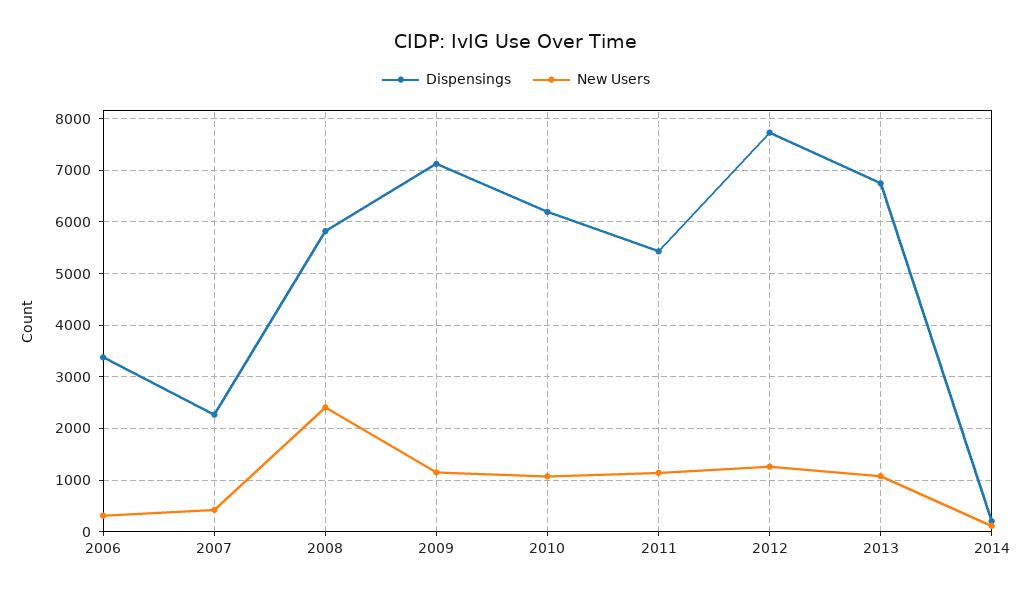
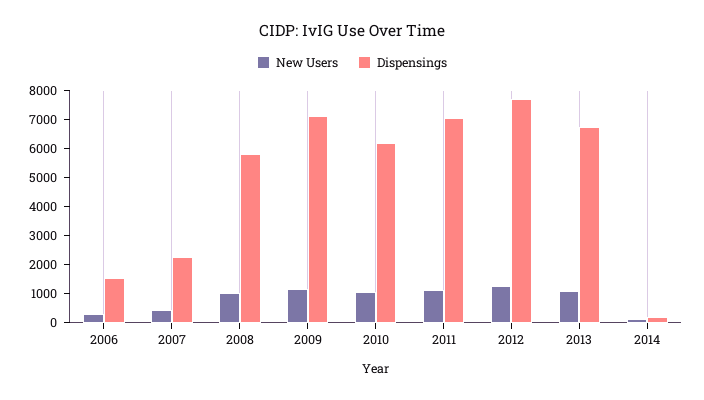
  {
    "Dispensings": {
-     "2006": 3400,
+     "2006": 1500,
      "2007": 2200,
      "2008": 5800,
      "2009": 7200,
      "2010": 6200,
-     "2011": 5400,
+     "2011": 7000,
      "2012": 7800,
      "2013": 6800,
      "2014": 200
    },
    "New Users": {
      "2006": 400,
      "2007": 400,
-     "2008": 2400,
+     "2008": 1000,
      "2009": 1200,
      "2010": 1000,
      "2011": 1200,
      "2012": 1200,
      "2013": 1000,
      "2014": 200
    }
  }

